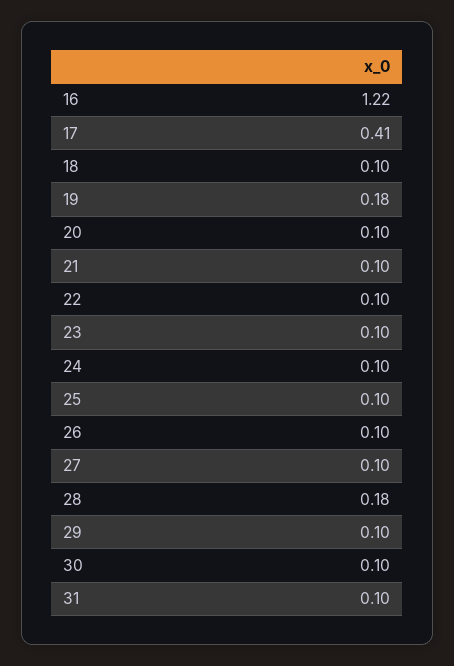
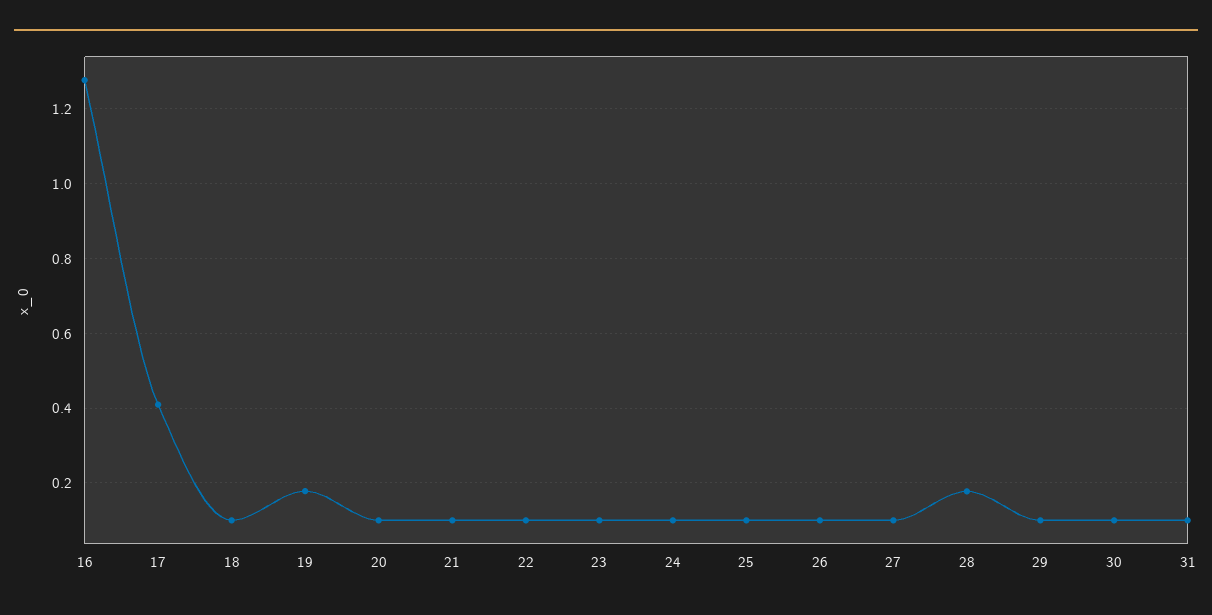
  {
-   "16": 1.22,
+   "16": 1.28,
    "17": 0.41,
    "18": 0.1,
    "19": 0.18,
    "20": 0.1,
    "21": 0.1,
    "22": 0.1,
    "23": 0.1,
    "24": 0.1,
    "25": 0.1,
    "26": 0.1,
    "27": 0.1,
    "28": 0.18,
    "29": 0.1,
    "30": 0.1,
    "31": 0.1
  }

